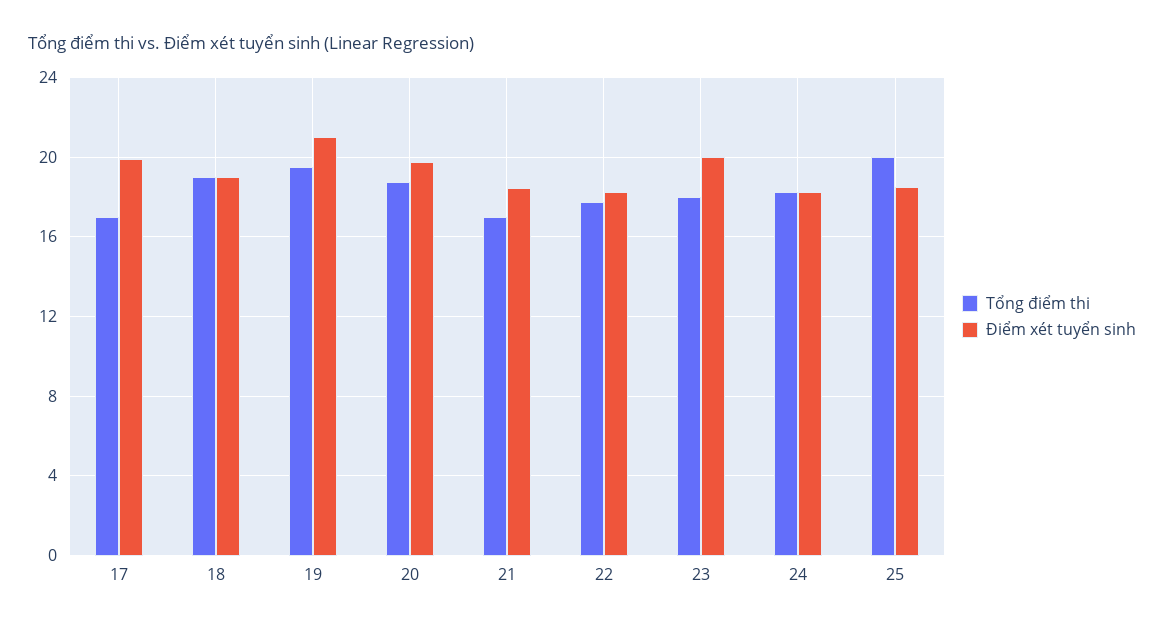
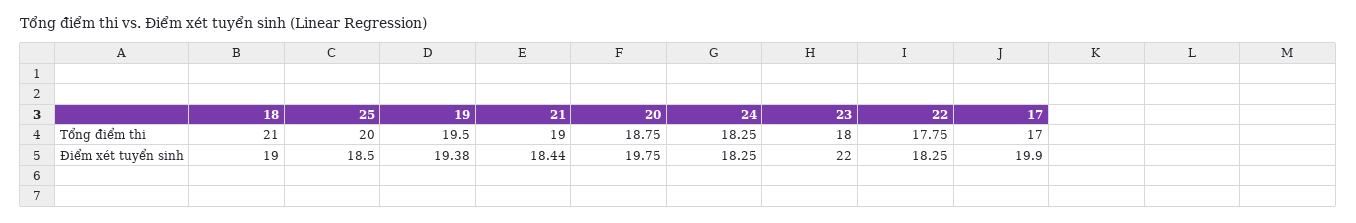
  {
    "Tổng điểm thi": {
      "17": 17,
-     "18": 19,
+     "18": 21,
      "19": 19.5,
      "20": 18.75,
-     "21": 17,
+     "21": 19,
      "22": 17.75,
      "23": 18,
      "24": 18.25,
      "25": 20
    },
    "Điểm xét tuyển sinh": {
      "17": 19.9,
      "18": 19,
-     "19": 21,
+     "19": 19.38,
      "20": 19.75,
      "21": 18.44,
      "22": 18.25,
-     "23": 20,
+     "23": 22,
      "24": 18.25,
      "25": 18.5
    }
  }

